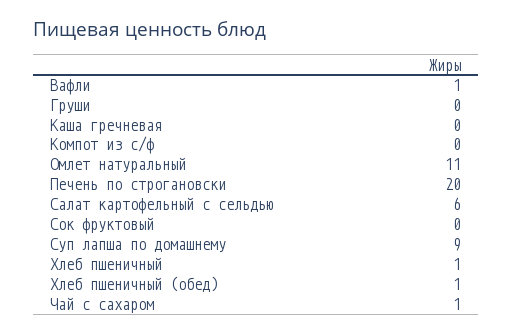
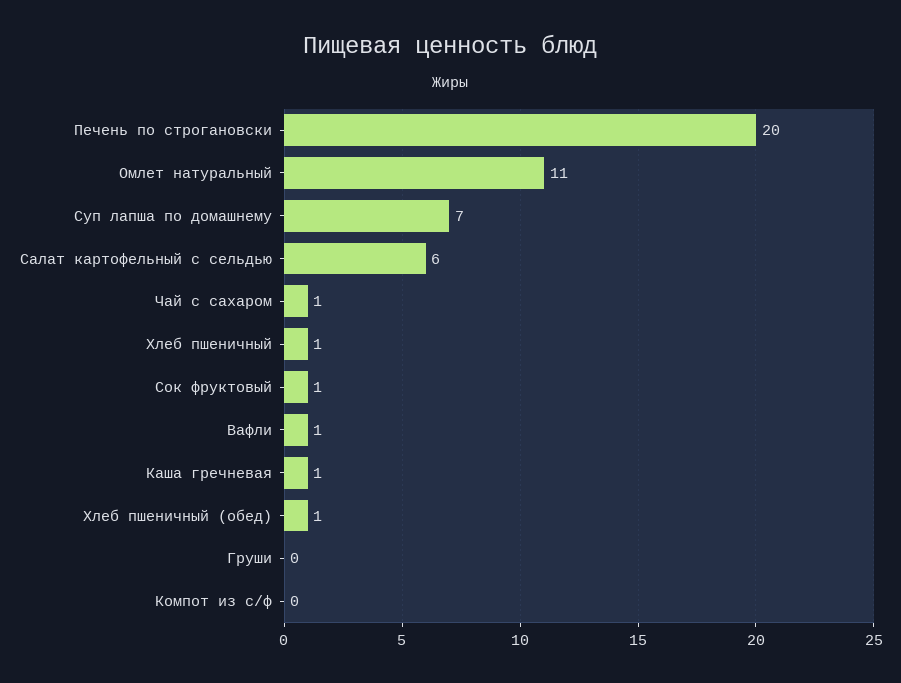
  {
    "Вафли": 1,
    "Груши": 0,
-   "Каша гречневая": 0,
+   "Каша гречневая": 1,
    "Компот из с/ф": 0,
    "Омлет натуральный": 11,
    "Печень по строгановски": 20,
    "Салат картофельный с сельдью": 6,
-   "Сок фруктовый": 0,
+   "Сок фруктовый": 1,
-   "Суп лапша по домашнему": 9,
+   "Суп лапша по домашнему": 7,
    "Хлеб пшеничный": 1,
    "Хлеб пшеничный (обед)": 1,
    "Чай с сахаром": 1
  }

